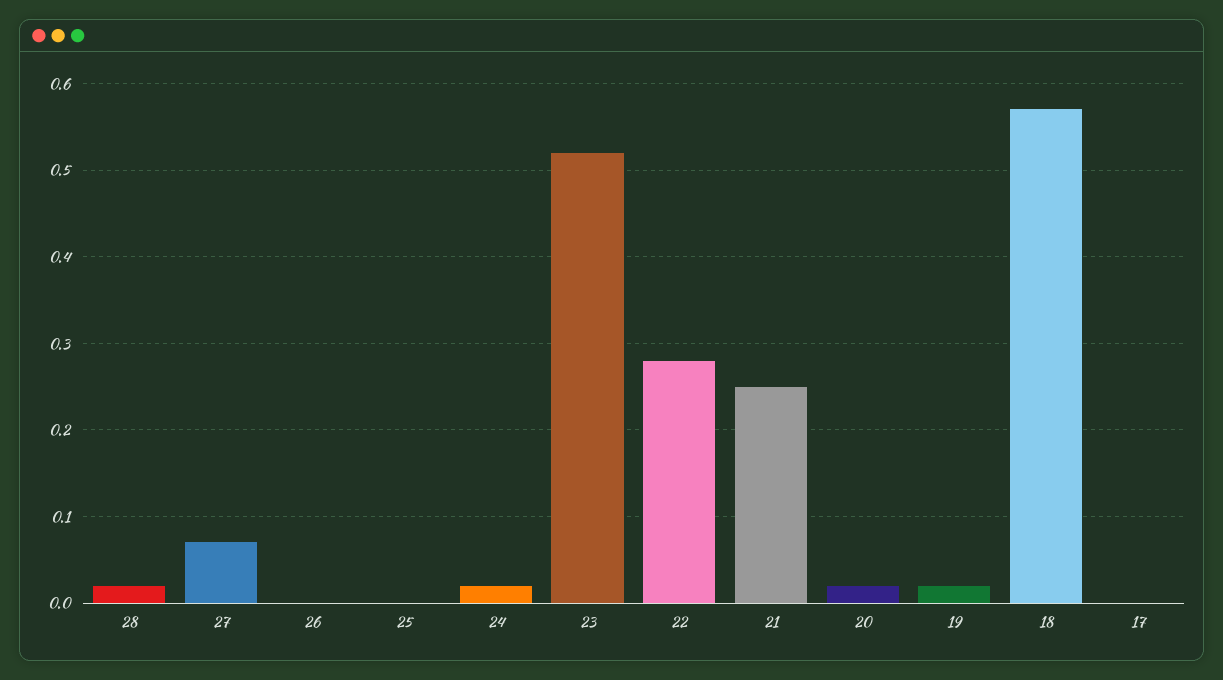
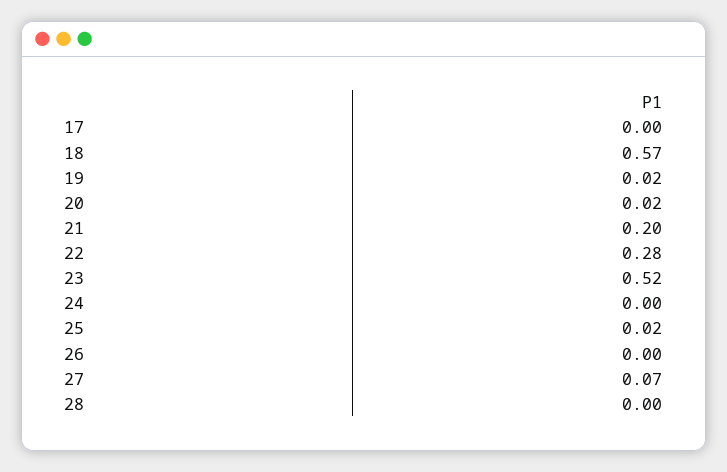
  {
-   "28": 0.02,
+   "28": 0,
    "27": 0.07,
    "26": 0,
-   "25": 0,
+   "25": 0.02,
-   "24": 0.02,
+   "24": 0,
    "23": 0.52,
    "22": 0.28,
-   "21": 0.25,
+   "21": 0.2,
    "20": 0.02,
    "19": 0.02,
    "18": 0.57,
    "17": 0
  }

